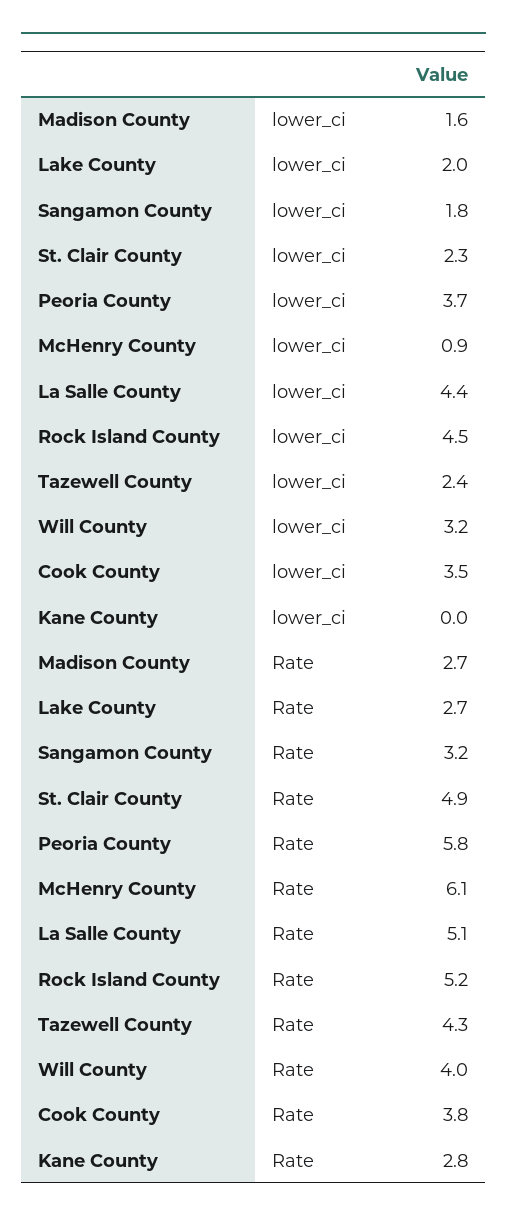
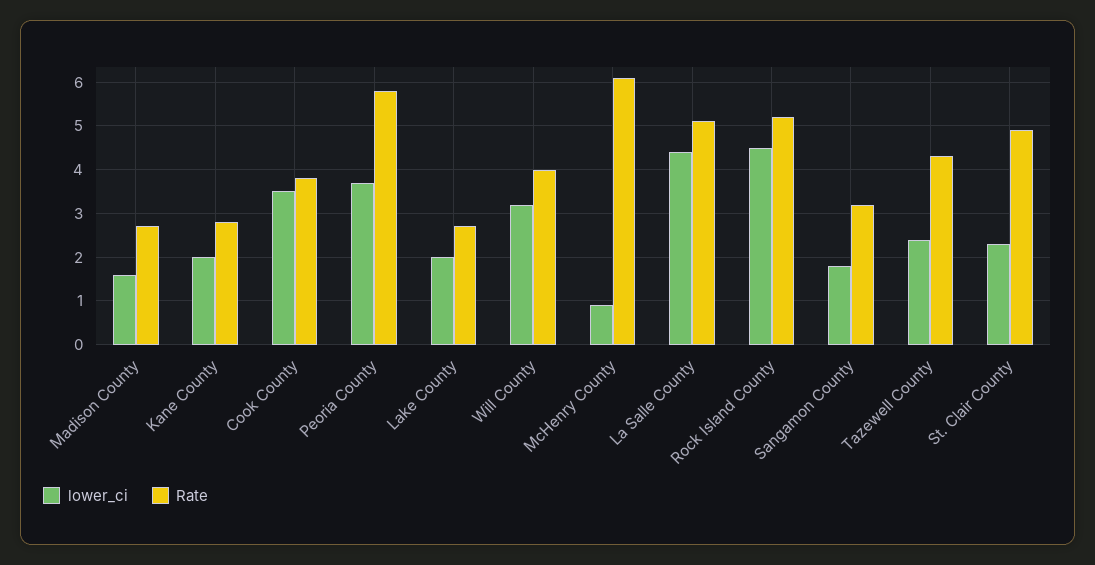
  {
    "lower_ci": {
      "Madison County": 1.6,
      "Lake County": 2,
      "Sangamon County": 1.8,
      "St. Clair County": 2.3,
      "Peoria County": 3.7,
      "McHenry County": 0.9,
      "La Salle County": 4.4,
      "Rock Island County": 4.5,
      "Tazewell County": 2.4,
      "Will County": 3.2,
      "Cook County": 3.5,
-     "Kane County": 0
+     "Kane County": 2
    },
    "Rate": {
      "Madison County": 2.7,
      "Lake County": 2.7,
      "Sangamon County": 3.2,
      "St. Clair County": 4.9,
      "Peoria County": 5.8,
      "McHenry County": 6.1,
      "La Salle County": 5.1,
      "Rock Island County": 5.2,
      "Tazewell County": 4.3,
      "Will County": 4,
      "Cook County": 3.8,
      "Kane County": 2.8
    }
  }

